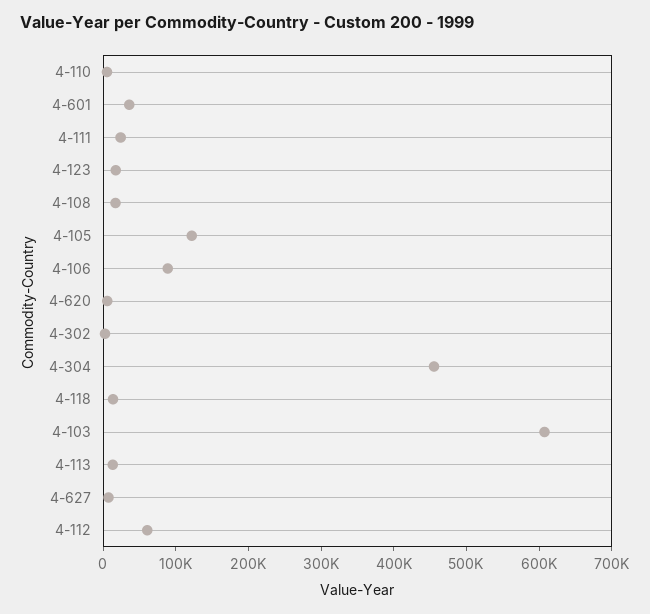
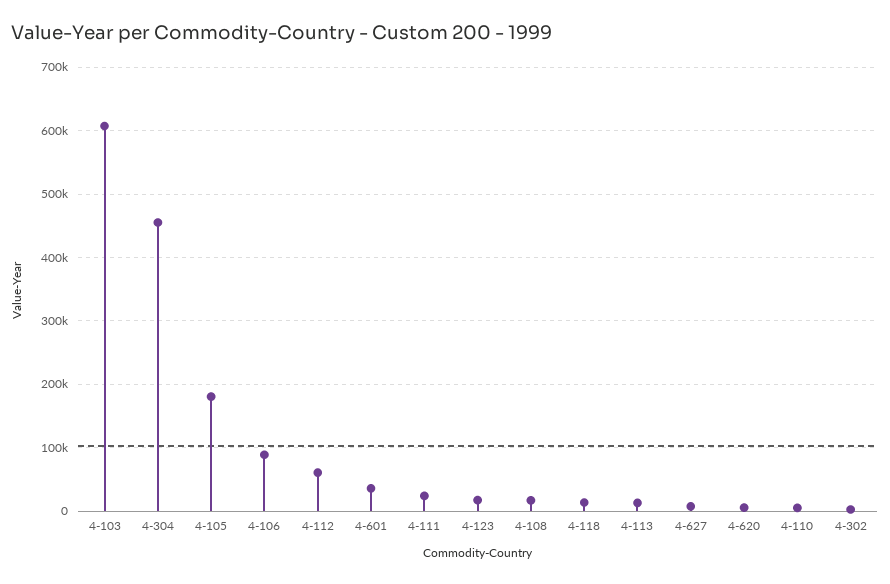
  {
    "4-110": 10000,
    "4-601": 40000,
    "4-111": 20000,
    "4-123": 20000,
    "4-108": 20000,
-   "4-105": 120000,
+   "4-105": 180000,
    "4-106": 90000,
    "4-620": 10000,
    "4-302": 0,
    "4-304": 460000,
    "4-118": 10000,
    "4-103": 610000,
    "4-113": 10000,
    "4-627": 10000,
    "4-112": 60000
  }

